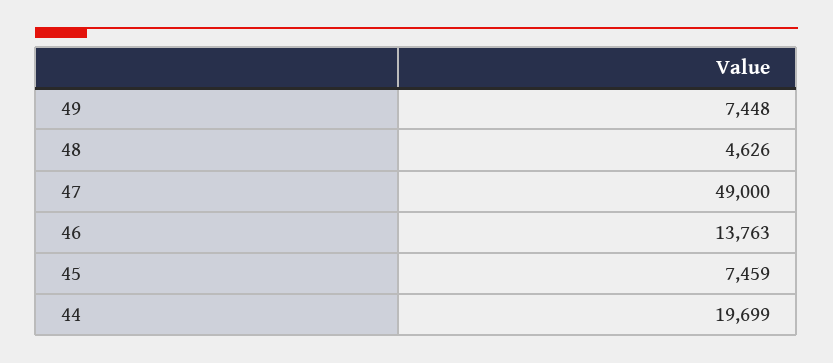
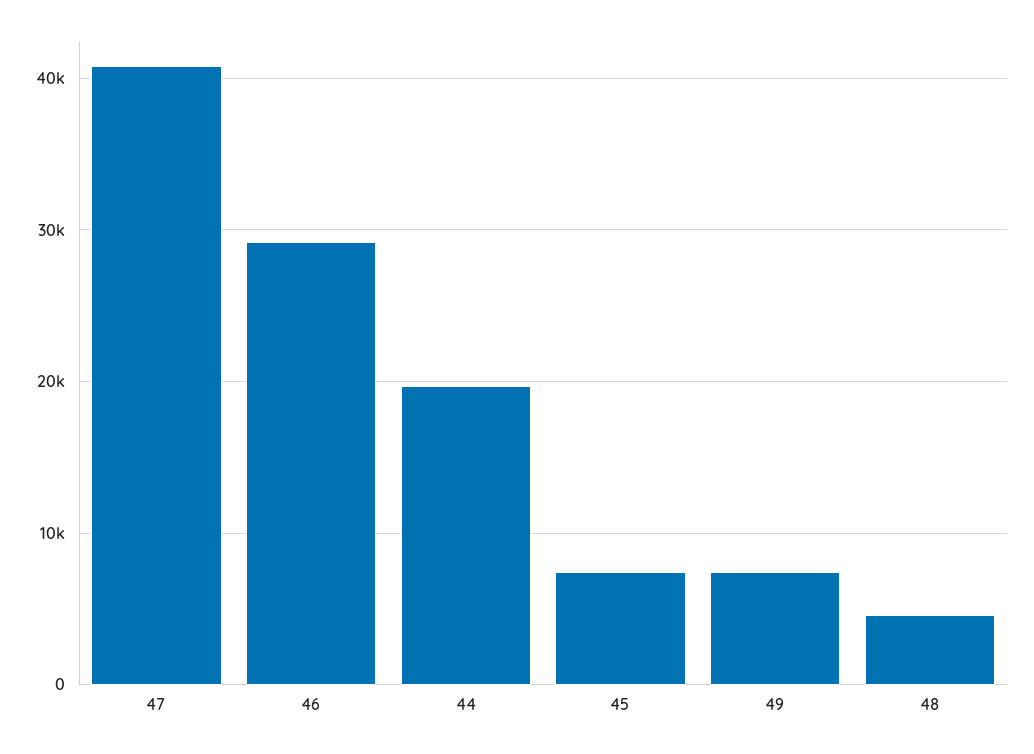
  {
    "49": 7448,
    "48": 4626,
-   "47": 49000,
+   "47": 41000,
-   "46": 13763,
+   "46": 29000,
    "45": 7459,
    "44": 19699
  }

